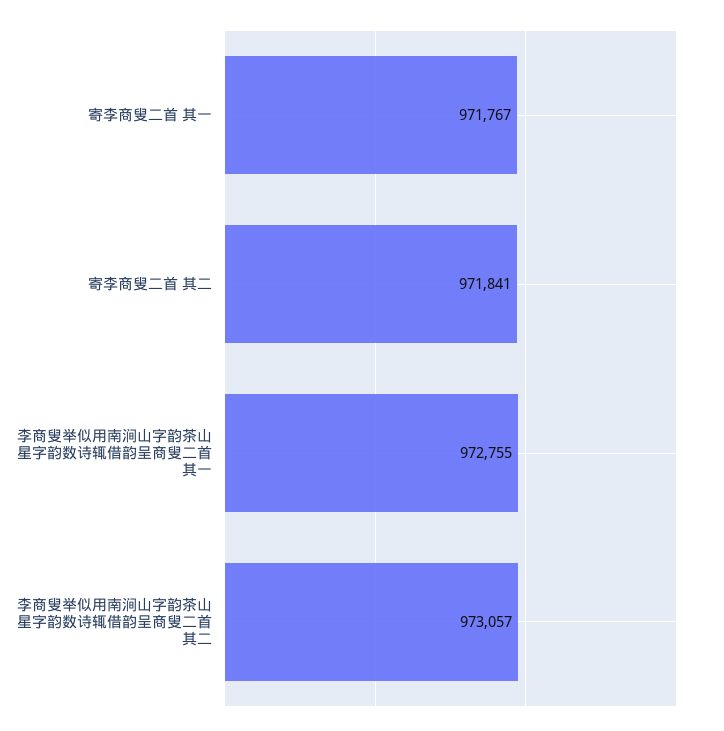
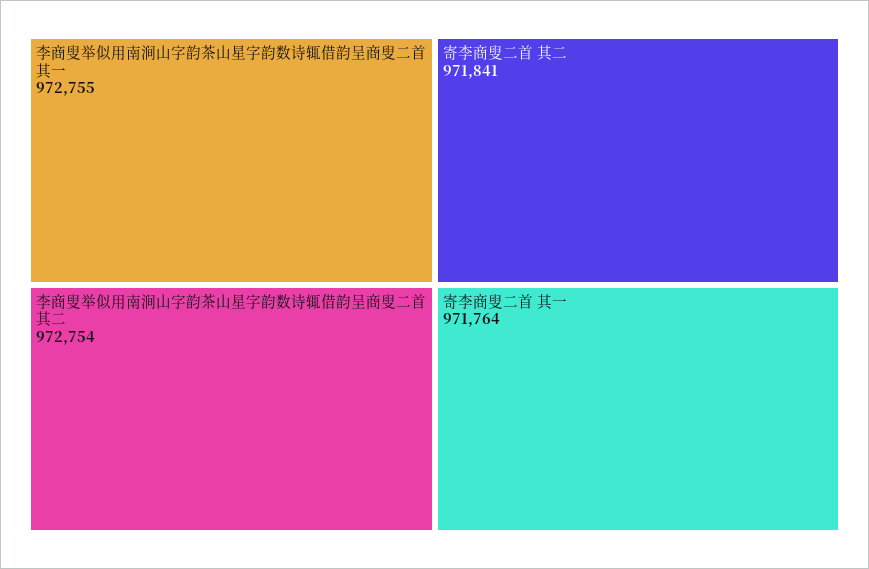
  {
-   "寄李商叟二首 其一": 971767,
+   "寄李商叟二首 其一": 971764,
    "寄李商叟二首 其二": 971841,
    "李商叟举似用南涧山字韵茶山星字韵数诗辄借韵呈商叟二首 其一": 972755,
-   "李商叟举似用南涧山字韵茶山星字韵数诗辄借韵呈商叟二首 其二": 973057
+   "李商叟举似用南涧山字韵茶山星字韵数诗辄借韵呈商叟二首 其二": 972754
  }

